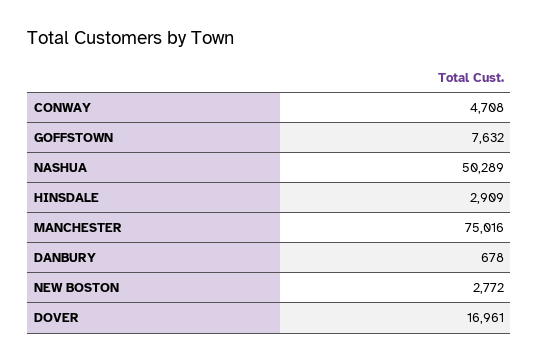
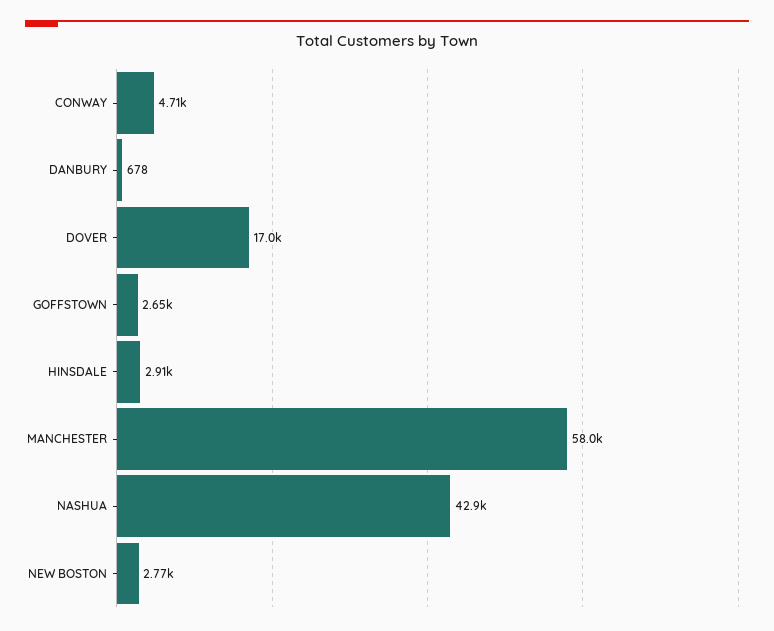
  {
    "CONWAY": 4708,
-   "GOFFSTOWN": 7632,
+   "GOFFSTOWN": 2650,
-   "NASHUA": 50289,
+   "NASHUA": 42900,
    "HINSDALE": 2909,
-   "MANCHESTER": 75016,
+   "MANCHESTER": 58000,
    "DANBURY": 678,
    "NEW BOSTON": 2772,
    "DOVER": 16961
  }

